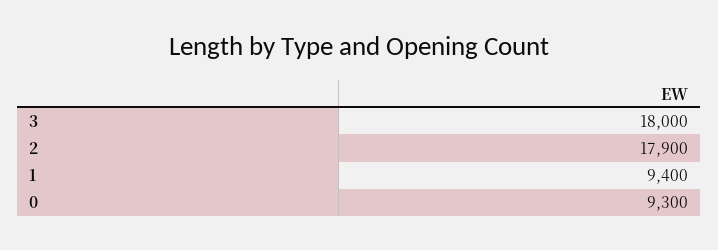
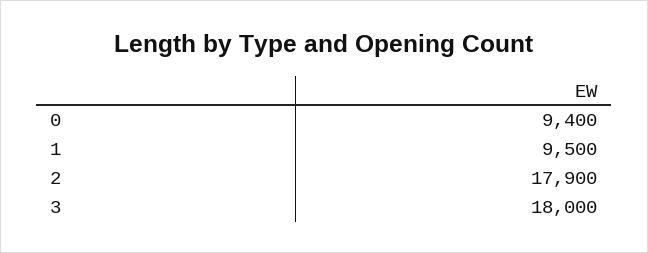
  {
    "3": 18000,
    "2": 17900,
-   "1": 9400,
+   "1": 9500,
-   "0": 9300
+   "0": 9400
  }

